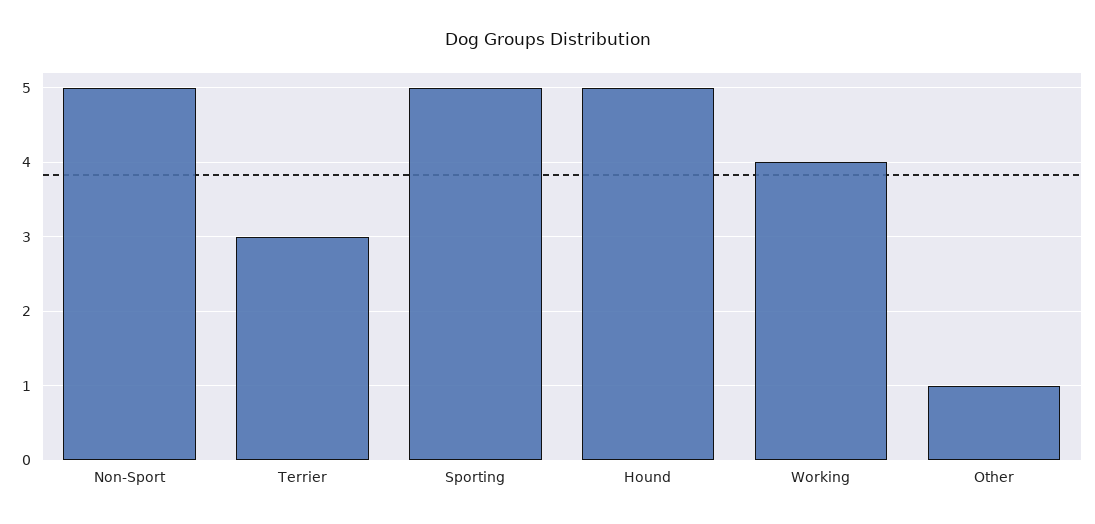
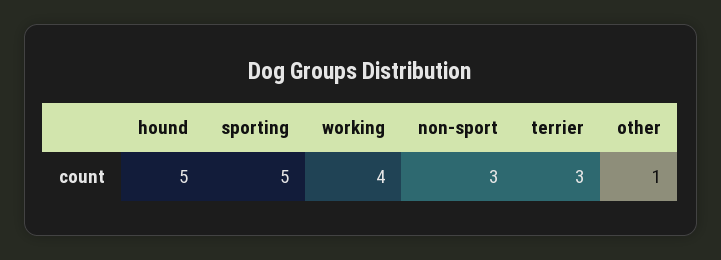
  {
-   "Non-Sport": 5,
+   "Non-Sport": 3,
    "Terrier": 3,
    "Sporting": 5,
    "Hound": 5,
    "Working": 4,
    "Other": 1
  }

